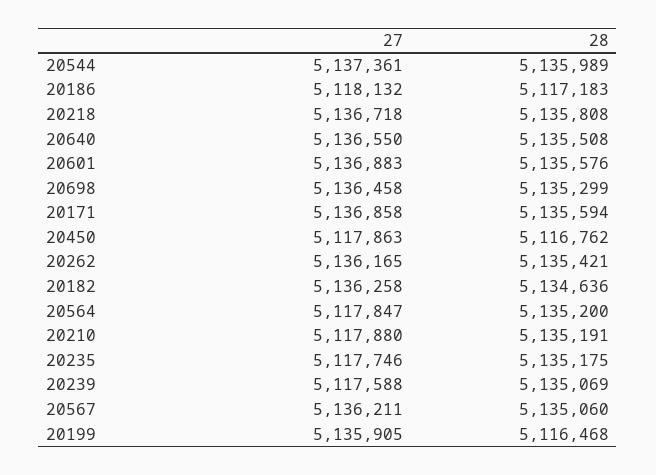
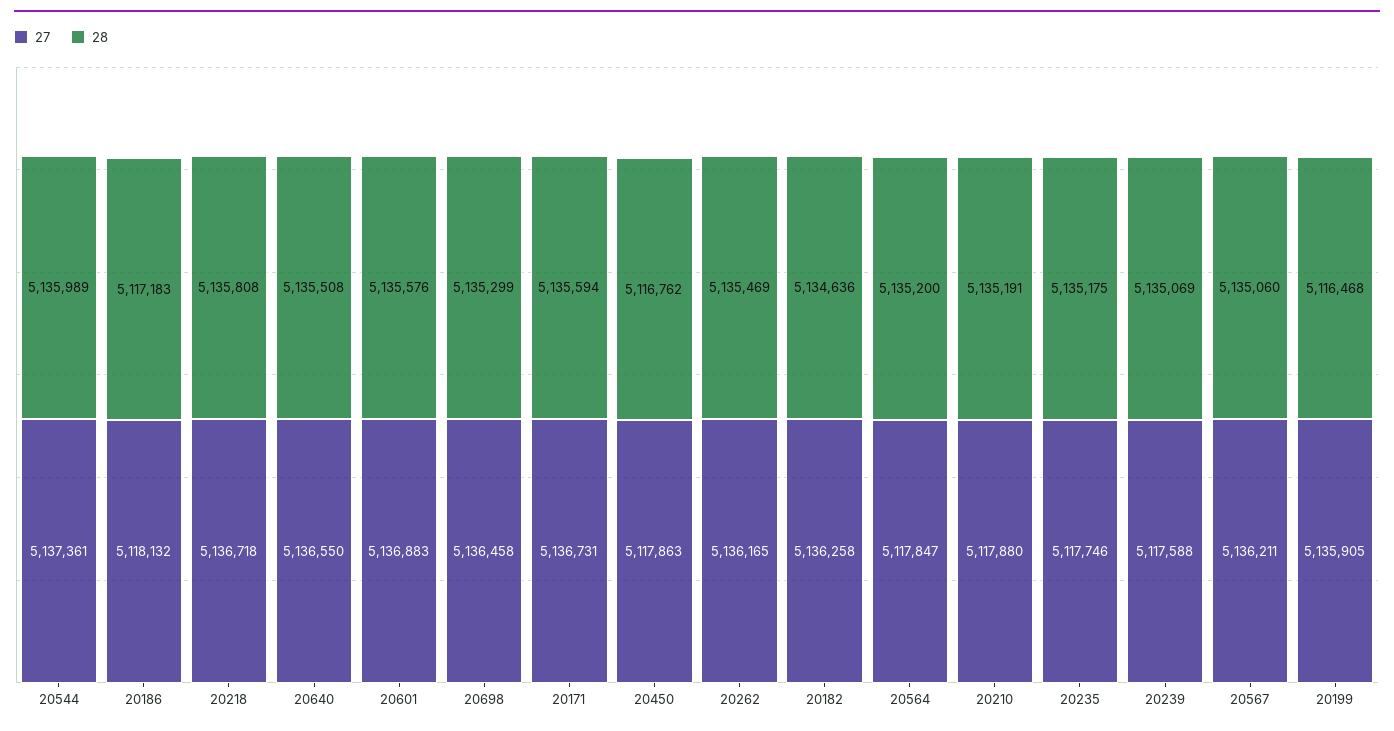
  {
    "27": {
      "20544": 5137361,
      "20186": 5118132,
      "20218": 5136718,
      "20640": 5136550,
      "20601": 5136883,
      "20698": 5136458,
-     "20171": 5136858,
+     "20171": 5136731,
      "20450": 5117863,
      "20262": 5136165,
      "20182": 5136258,
      "20564": 5117847,
      "20210": 5117880,
      "20235": 5117746,
      "20239": 5117588,
      "20567": 5136211,
      "20199": 5135905
    },
    "28": {
      "20544": 5135989,
      "20186": 5117183,
      "20218": 5135808,
      "20640": 5135508,
      "20601": 5135576,
      "20698": 5135299,
      "20171": 5135594,
      "20450": 5116762,
-     "20262": 5135421,
+     "20262": 5135469,
      "20182": 5134636,
      "20564": 5135200,
      "20210": 5135191,
      "20235": 5135175,
      "20239": 5135069,
      "20567": 5135060,
      "20199": 5116468
    }
  }

